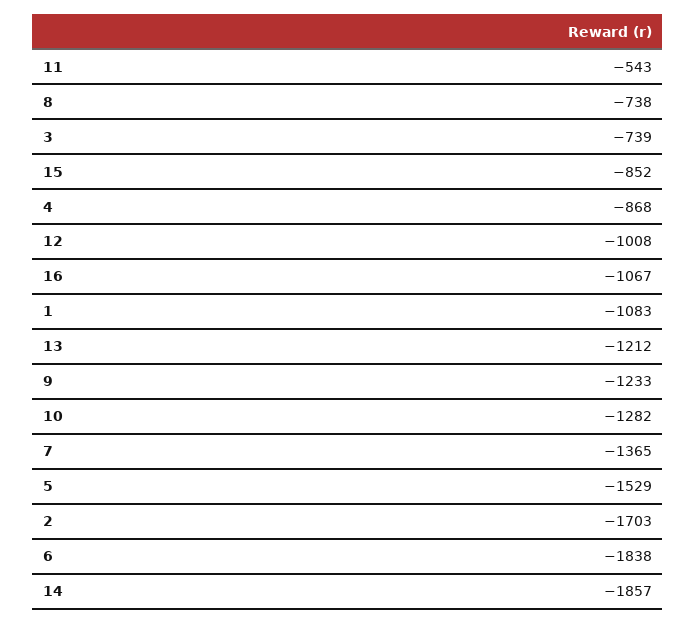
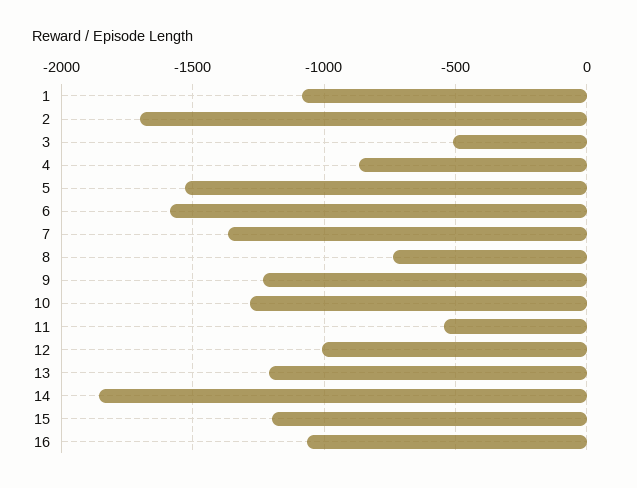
  {
    "11": -543,
    "8": -738,
-   "3": -739,
+   "3": -500,
-   "15": -852,
+   "15": -1200,
    "4": -868,
    "12": -1008,
    "16": -1067,
    "1": -1083,
    "13": -1212,
    "9": -1233,
    "10": -1282,
    "7": -1365,
    "5": -1529,
    "2": -1703,
-   "6": -1838,
+   "6": -1600,
    "14": -1857
  }

